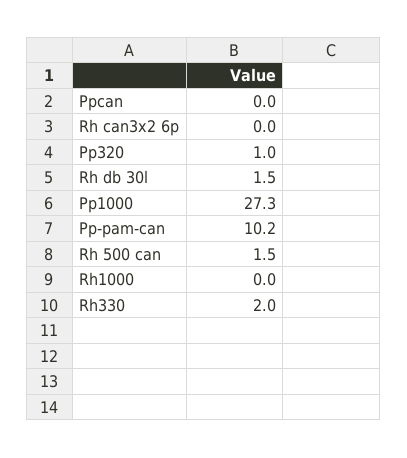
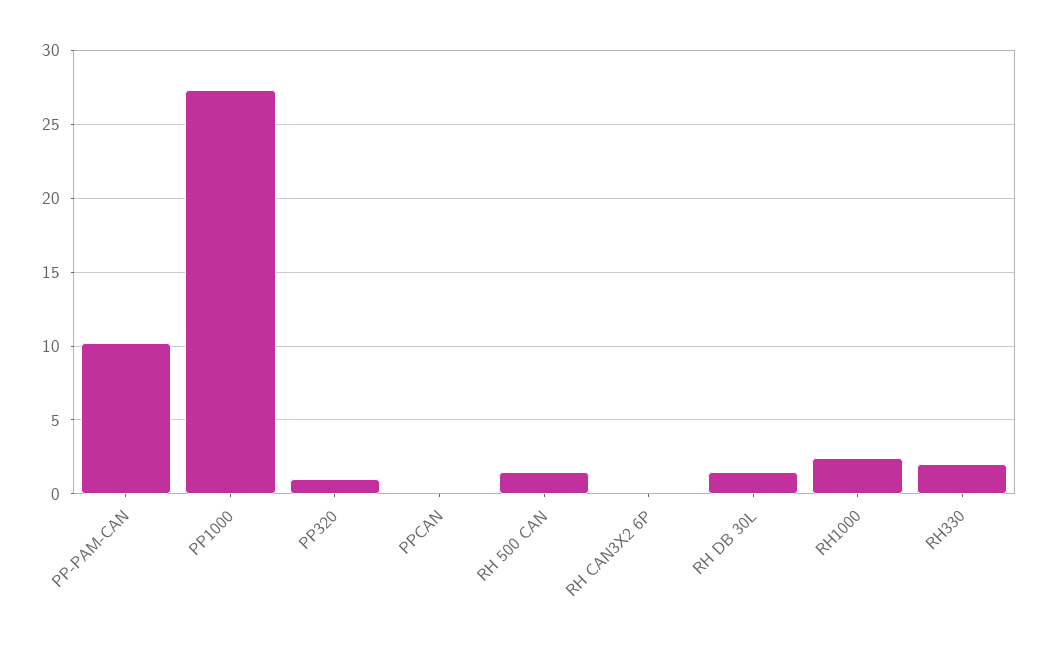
  {
    "Ppcan": 0,
    "Rh can3x2 6p": 0,
    "Pp320": 1,
    "Rh db 30l": 1.5,
    "Pp1000": 27.3,
    "Pp-pam-can": 10.2,
    "Rh 500 can": 1.5,
-   "Rh1000": 0,
+   "Rh1000": 2.5,
    "Rh330": 2
  }

